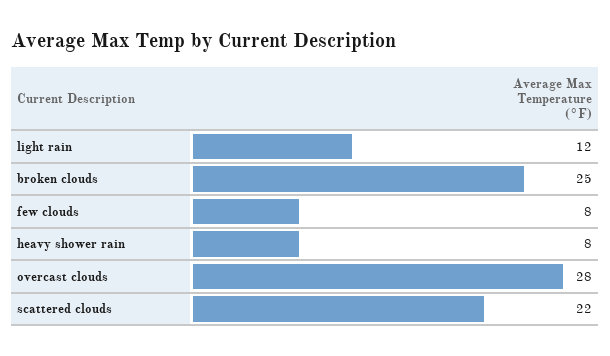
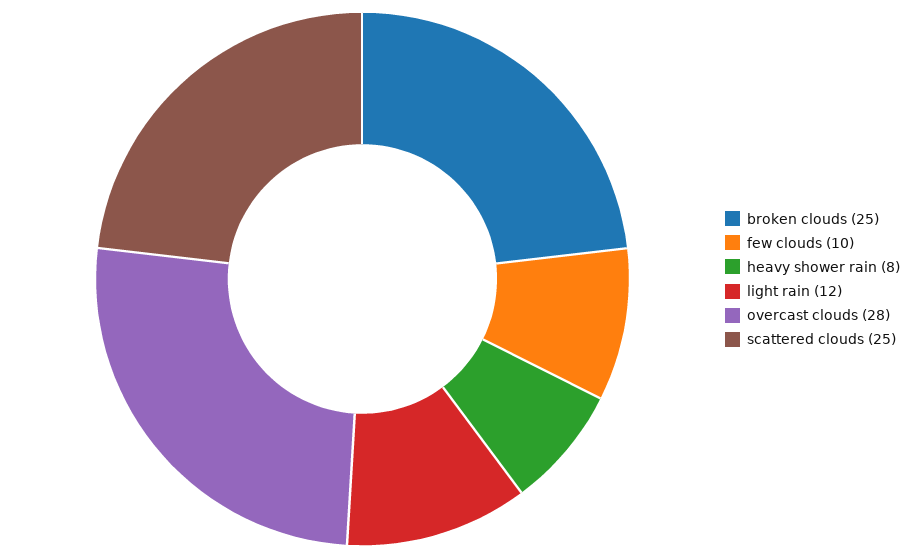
  {
    "light rain": 12,
    "broken clouds": 25,
-   "few clouds": 8,
+   "few clouds": 10,
    "heavy shower rain": 8,
    "overcast clouds": 28,
-   "scattered clouds": 22
+   "scattered clouds": 25
  }

